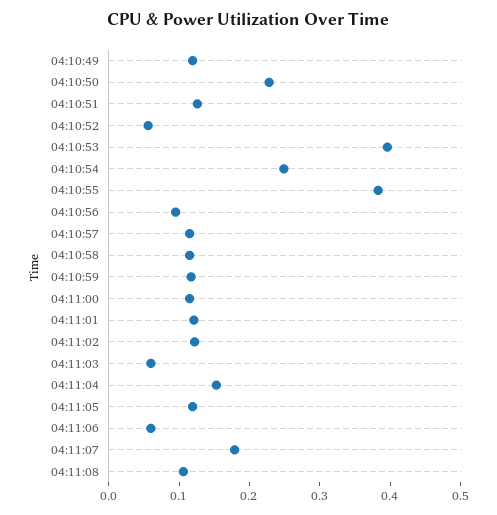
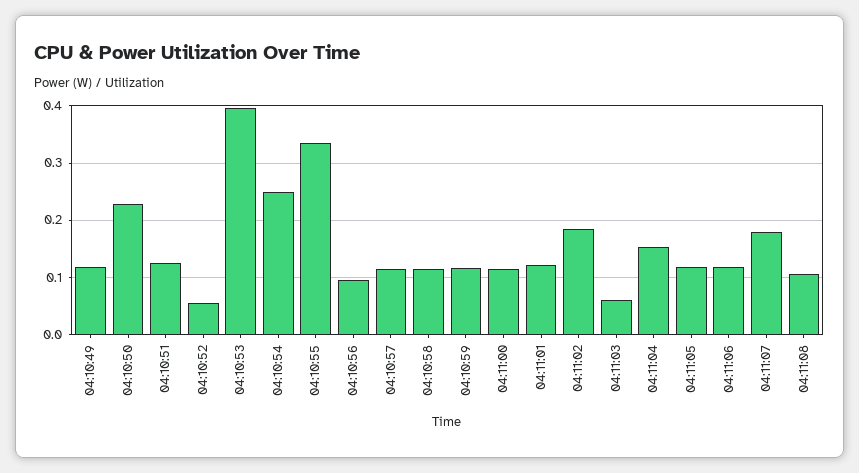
  {
    "04:10:49": 0.12,
    "04:10:50": 0.22,
    "04:10:51": 0.12,
    "04:10:52": 0.06,
    "04:10:53": 0.4,
    "04:10:54": 0.24,
-   "04:10:55": 0.38,
+   "04:10:55": 0.34,
    "04:10:56": 0.1,
    "04:10:57": 0.12,
    "04:10:58": 0.12,
    "04:10:59": 0.12,
    "04:11:00": 0.12,
    "04:11:01": 0.12,
-   "04:11:02": 0.12,
+   "04:11:02": 0.18,
    "04:11:03": 0.06,
    "04:11:04": 0.16,
    "04:11:05": 0.12,
-   "04:11:06": 0.06,
+   "04:11:06": 0.12,
    "04:11:07": 0.18,
    "04:11:08": 0.1
  }

